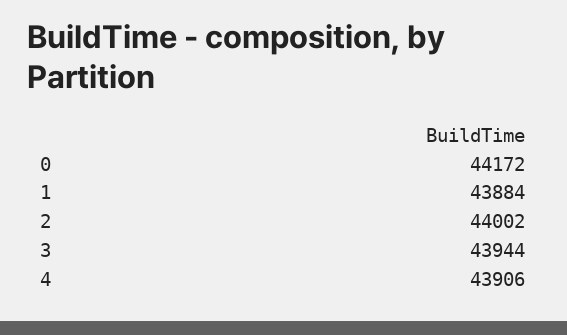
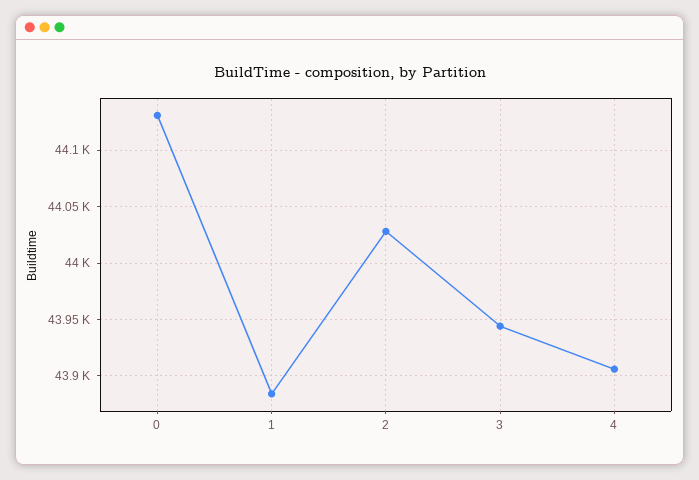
  {
-   "0": 44172,
+   "0": 44130,
    "1": 43884,
-   "2": 44002,
+   "2": 44030,
    "3": 43944,
    "4": 43906
  }

